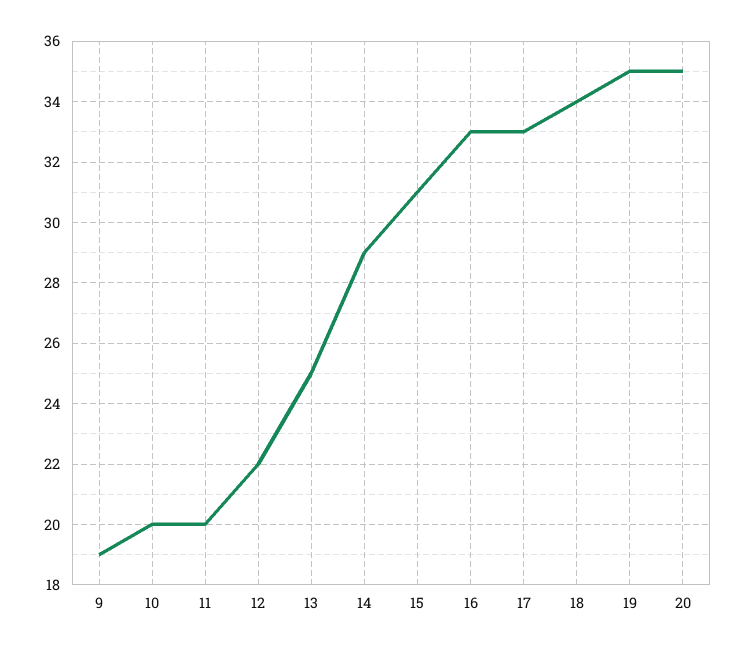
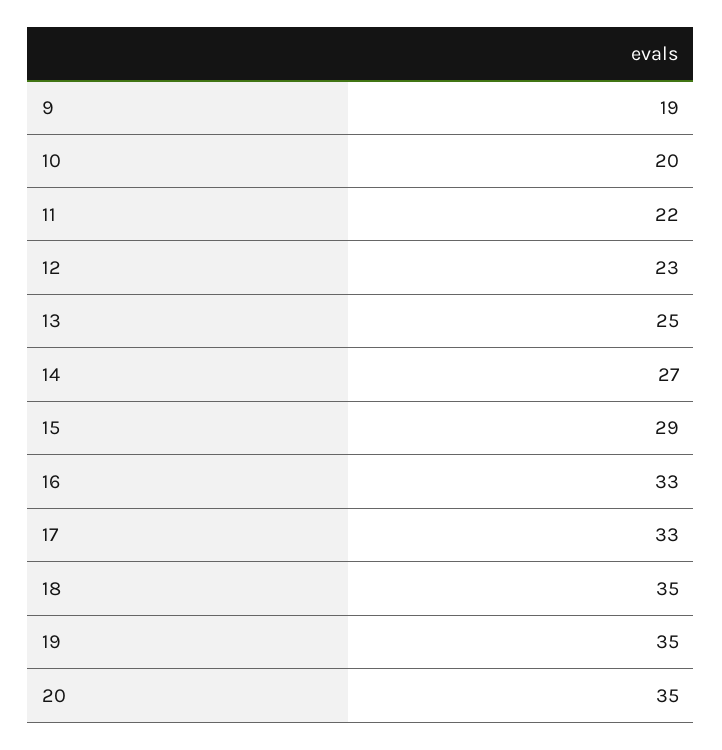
  {
    "9": 19,
    "10": 20,
-   "11": 20,
+   "11": 22,
-   "12": 22,
+   "12": 23,
    "13": 25,
-   "14": 29,
+   "14": 27,
-   "15": 31,
+   "15": 29,
    "16": 33,
    "17": 33,
-   "18": 34,
+   "18": 35,
    "19": 35,
    "20": 35
  }

